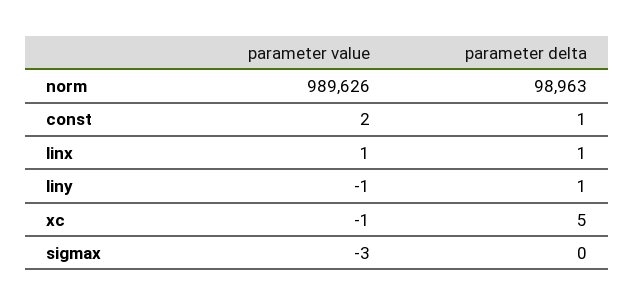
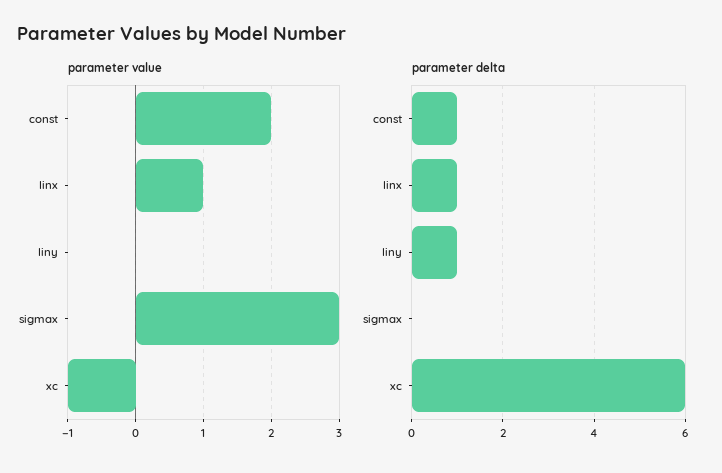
  {
    "parameter value": {
-     "norm": 989626,
      "const": 2,
      "linx": 1,
-     "liny": -1,
+     "liny": 0,
      "xc": -1,
-     "sigmax": -3
+     "sigmax": 3
    },
    "parameter delta": {
-     "norm": 98963,
      "const": 1,
      "linx": 1,
      "liny": 1,
-     "xc": 5,
+     "xc": 6,
      "sigmax": 0
    }
  }

